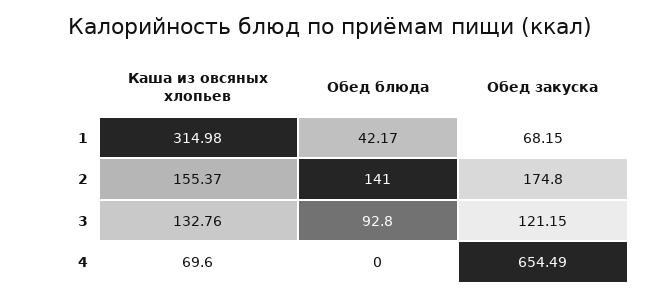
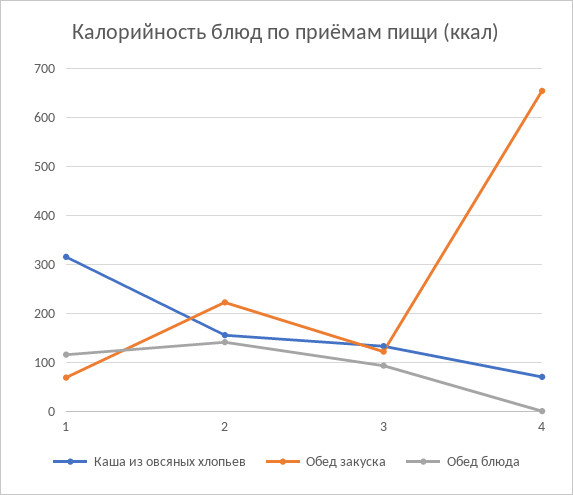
  {
    "Каша из овсяных хлопьев": {
      "1": 314.98,
      "2": 155.37,
      "3": 132.76,
      "4": 69.6
    },
    "Обед блюда": {
-     "1": 42.17,
+     "1": 120,
      "2": 141,
      "3": 92.8,
      "4": 0
    },
    "Обед закуска": {
      "1": 68.15,
-     "2": 174.8,
+     "2": 220,
      "3": 121.15,
      "4": 654.49
    }
  }

